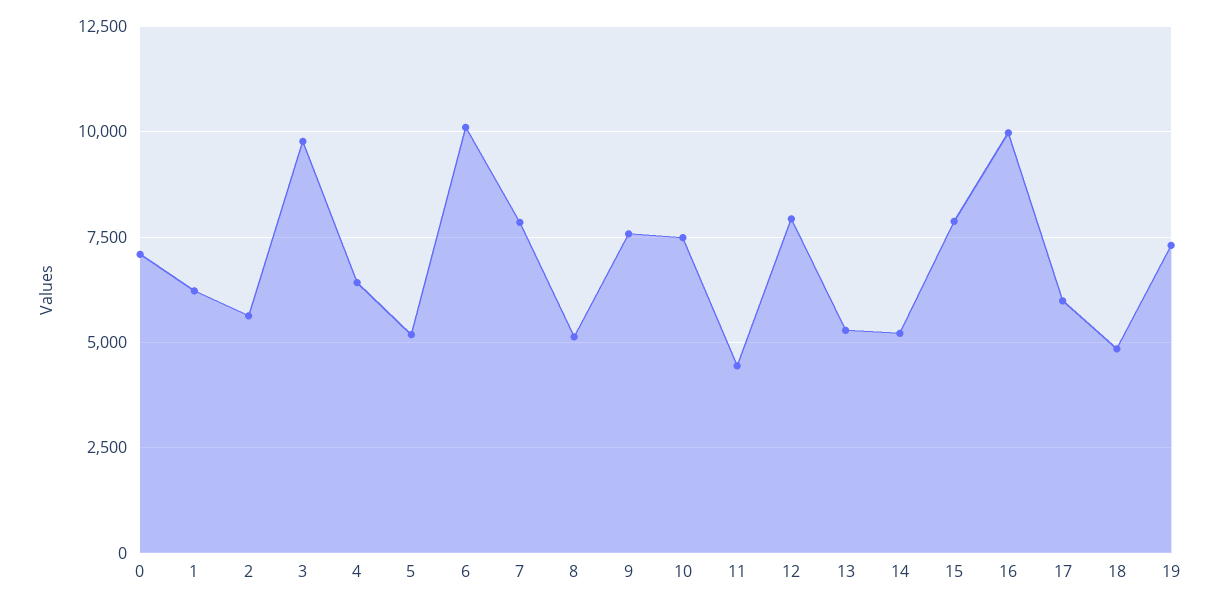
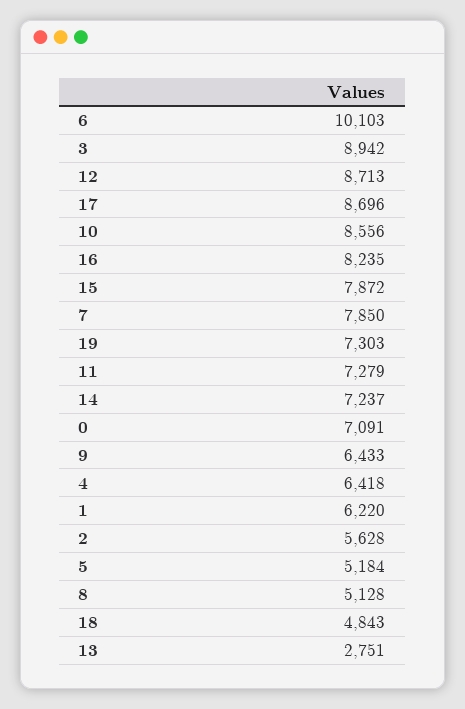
  {
    "0": 7091,
    "1": 6220,
    "2": 5628,
-   "3": 9750,
+   "3": 8942,
    "4": 6418,
    "5": 5184,
    "6": 10103,
    "7": 7850,
    "8": 5128,
-   "9": 7500,
+   "9": 6433,
-   "10": 7500,
+   "10": 8556,
-   "11": 4500,
+   "11": 7279,
-   "12": 8000,
+   "12": 8713,
-   "13": 5250,
+   "13": 2751,
-   "14": 5250,
+   "14": 7237,
    "15": 7872,
-   "16": 10000,
+   "16": 8235,
-   "17": 6000,
+   "17": 8696,
    "18": 4843,
    "19": 7303
  }

